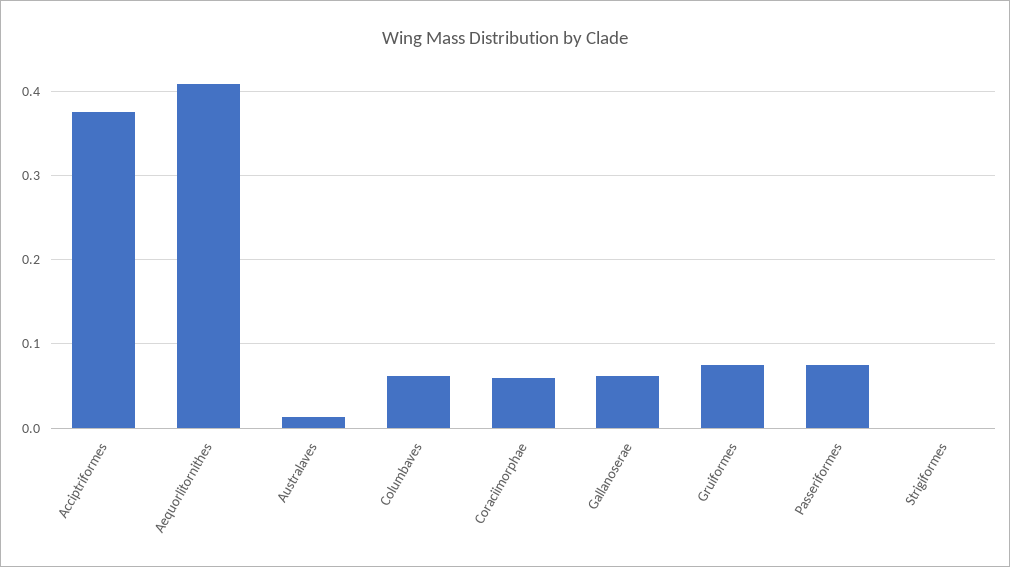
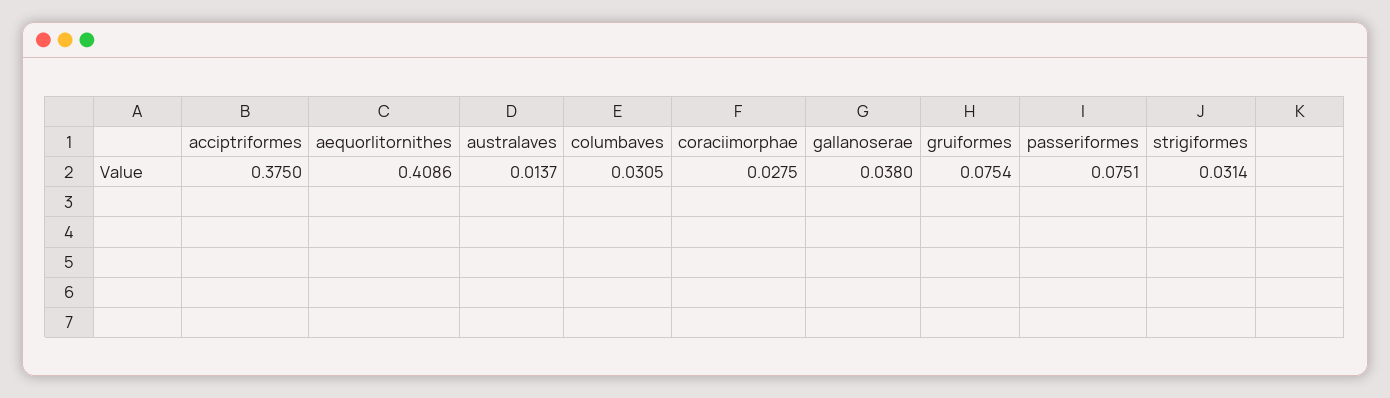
  {
    "Acciptriformes": 0.375,
    "Aequorlitornithes": 0.4086,
    "Australaves": 0.0137,
-   "Columbaves": 0.06,
+   "Columbaves": 0.0305,
-   "Coraciimorphae": 0.06,
+   "Coraciimorphae": 0.0275,
-   "Gallanoserae": 0.06,
+   "Gallanoserae": 0.038,
    "Gruiformes": 0.0754,
    "Passeriformes": 0.0751,
-   "Strigiformes": 0
+   "Strigiformes": 0.0314
  }

